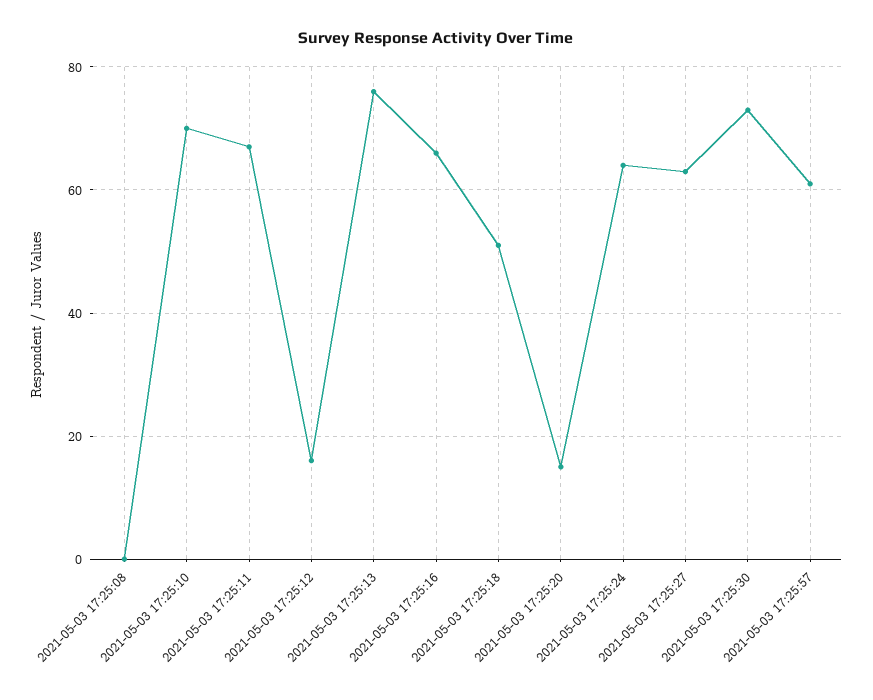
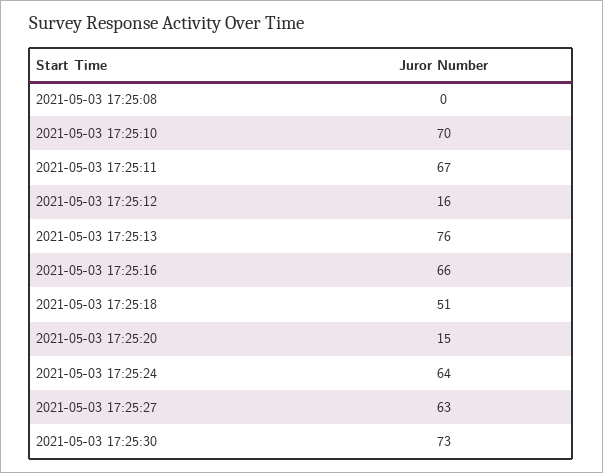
  {
    "2021-05-03 17:25:08": 0,
    "2021-05-03 17:25:10": 70,
    "2021-05-03 17:25:11": 67,
    "2021-05-03 17:25:12": 16,
    "2021-05-03 17:25:13": 76,
    "2021-05-03 17:25:16": 66,
    "2021-05-03 17:25:18": 51,
    "2021-05-03 17:25:20": 15,
    "2021-05-03 17:25:24": 64,
    "2021-05-03 17:25:27": 63,
-   "2021-05-03 17:25:30": 73,
+   "2021-05-03 17:25:30": 73
-   "2021-05-03 17:25:57": 60
  }

